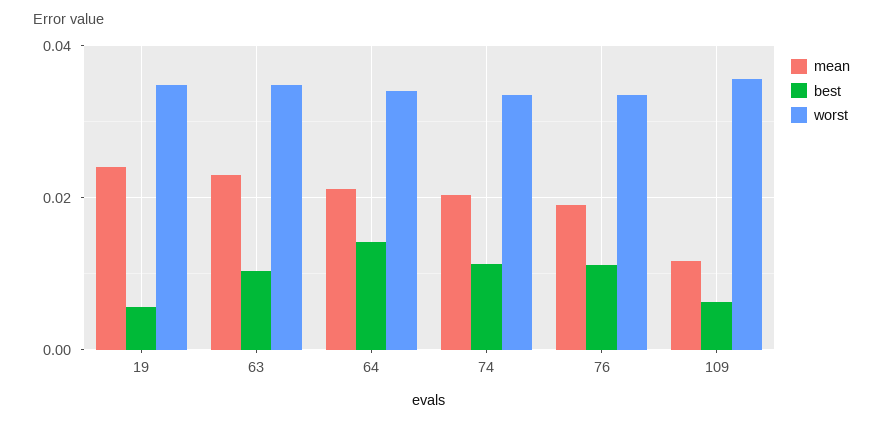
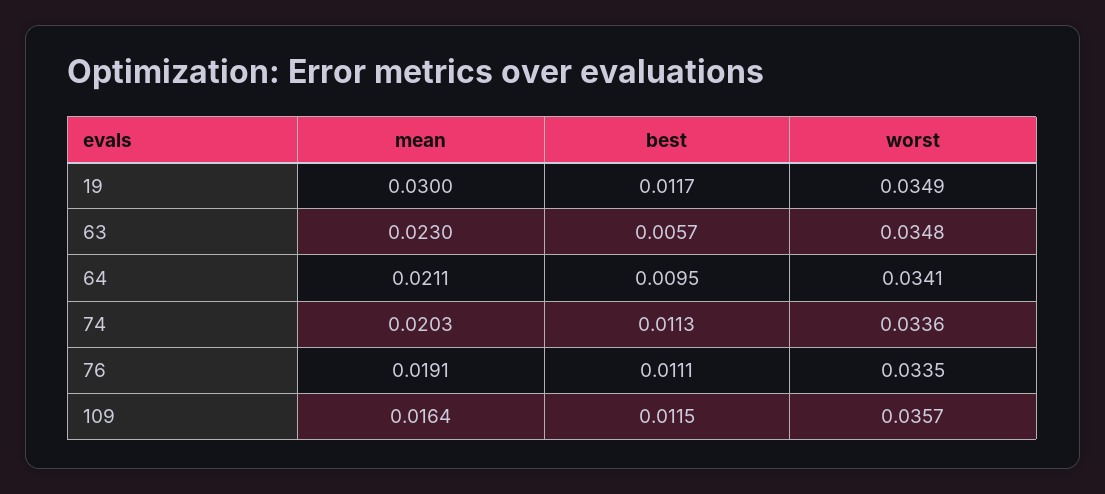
  {
    "mean": {
-     "19": 0.024,
+     "19": 0.03,
      "63": 0.023,
      "64": 0.0211,
      "74": 0.0203,
      "76": 0.0191,
-     "109": 0.012
+     "109": 0.0164
    },
    "best": {
-     "19": 0.006,
+     "19": 0.0117,
-     "63": 0.01,
+     "63": 0.0057,
-     "64": 0.014,
+     "64": 0.0095,
      "74": 0.0113,
      "76": 0.0111,
-     "109": 0.006
+     "109": 0.0115
    },
    "worst": {
      "19": 0.0349,
      "63": 0.0348,
      "64": 0.0341,
      "74": 0.0336,
      "76": 0.0335,
      "109": 0.0357
    }
  }

